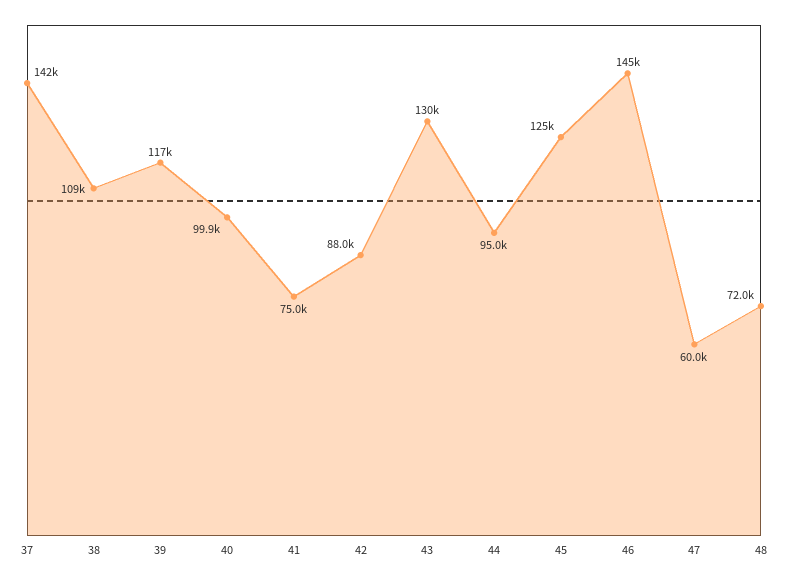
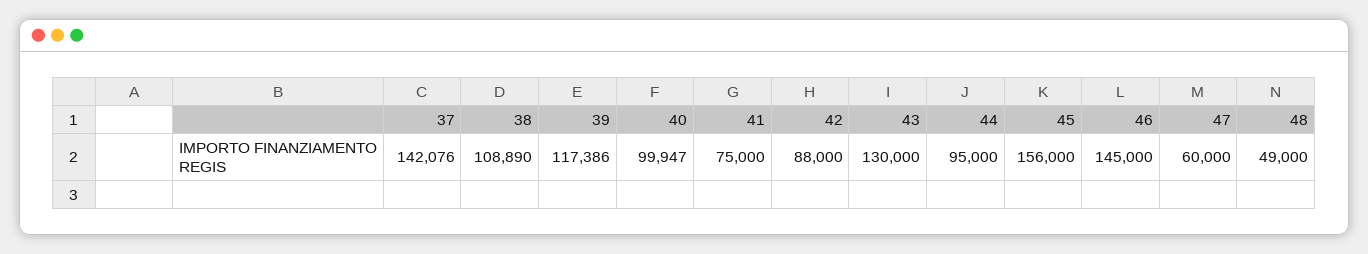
  {
    "37": 142076,
    "38": 108890,
    "39": 117386,
    "40": 99947,
    "41": 75000,
    "42": 88000,
    "43": 130000,
    "44": 95000,
-   "45": 125000,
+   "45": 156000,
    "46": 145000,
    "47": 60000,
-   "48": 72000
+   "48": 49000
  }

